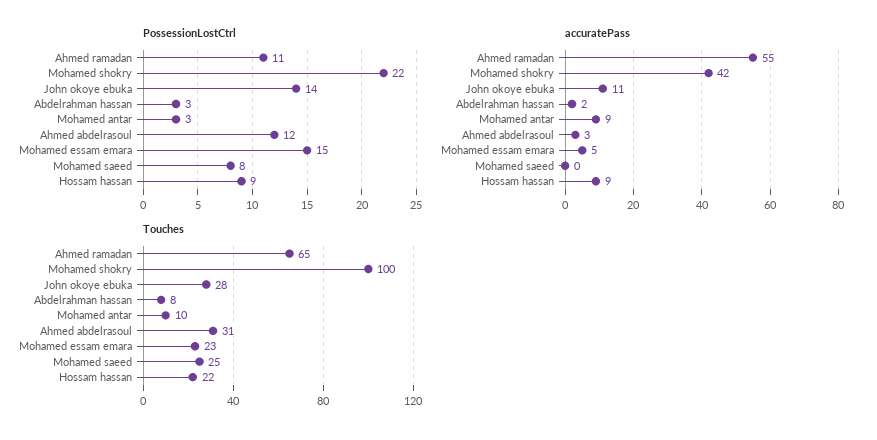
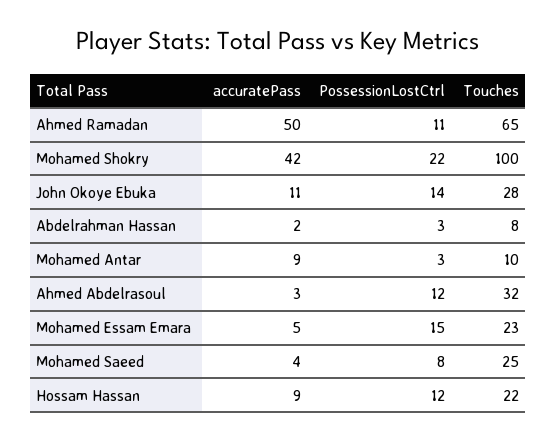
  {
    "PossessionLostCtrl": {
      "Ahmed ramadan": 11,
      "Mohamed shokry": 22,
      "John okoye ebuka": 14,
      "Abdelrahman hassan": 3,
      "Mohamed antar": 3,
      "Ahmed abdelrasoul": 12,
      "Mohamed essam emara": 15,
      "Mohamed saeed": 8,
-     "Hossam hassan": 9
+     "Hossam hassan": 12
    },
    "accuratePass": {
-     "Ahmed ramadan": 55,
+     "Ahmed ramadan": 50,
      "Mohamed shokry": 42,
      "John okoye ebuka": 11,
      "Abdelrahman hassan": 2,
      "Mohamed antar": 9,
      "Ahmed abdelrasoul": 3,
      "Mohamed essam emara": 5,
-     "Mohamed saeed": 0,
+     "Mohamed saeed": 4,
      "Hossam hassan": 9
    },
    "Touches": {
      "Ahmed ramadan": 65,
      "Mohamed shokry": 100,
      "John okoye ebuka": 28,
      "Abdelrahman hassan": 8,
      "Mohamed antar": 10,
-     "Ahmed abdelrasoul": 31,
+     "Ahmed abdelrasoul": 32,
      "Mohamed essam emara": 23,
      "Mohamed saeed": 25,
      "Hossam hassan": 22
    }
  }

